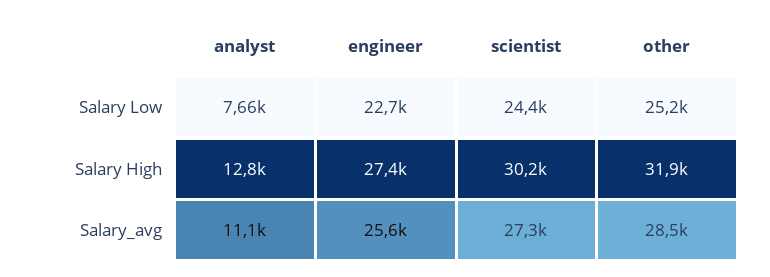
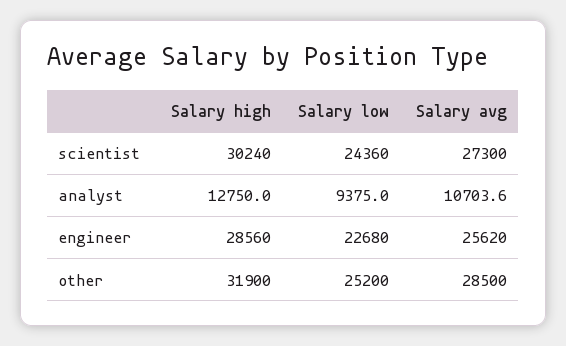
  {
    "analyst": {
-     "Salary Low": 7660,
+     "Salary Low": 9375,
      "Salary High": 12750,
-     "Salary_avg": 11100
+     "Salary_avg": 10703.6
    },
    "engineer": {
      "Salary Low": 22680,
-     "Salary High": 27400,
+     "Salary High": 28560,
      "Salary_avg": 25620
    },
    "scientist": {
      "Salary Low": 24360,
      "Salary High": 30240,
      "Salary_avg": 27300
    },
    "other": {
      "Salary Low": 25200,
      "Salary High": 31900,
      "Salary_avg": 28500
    }
  }

